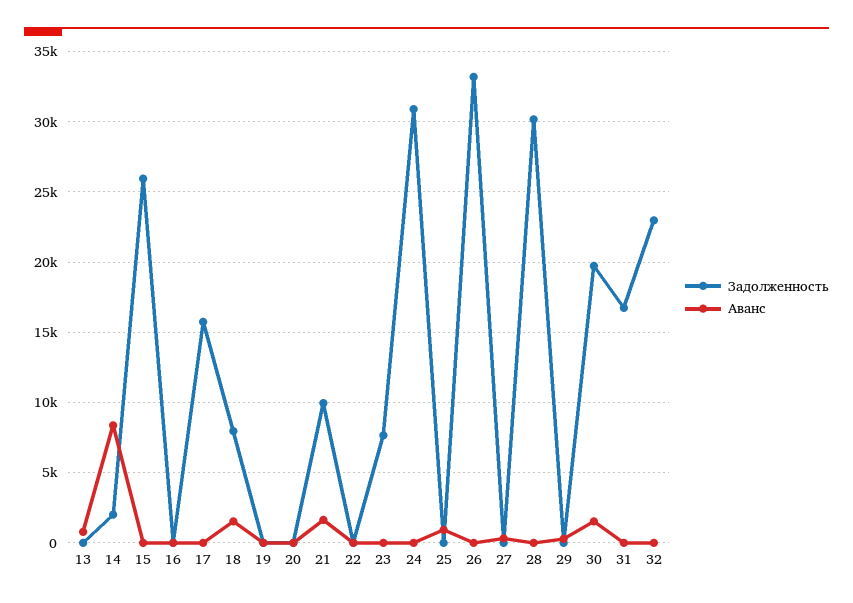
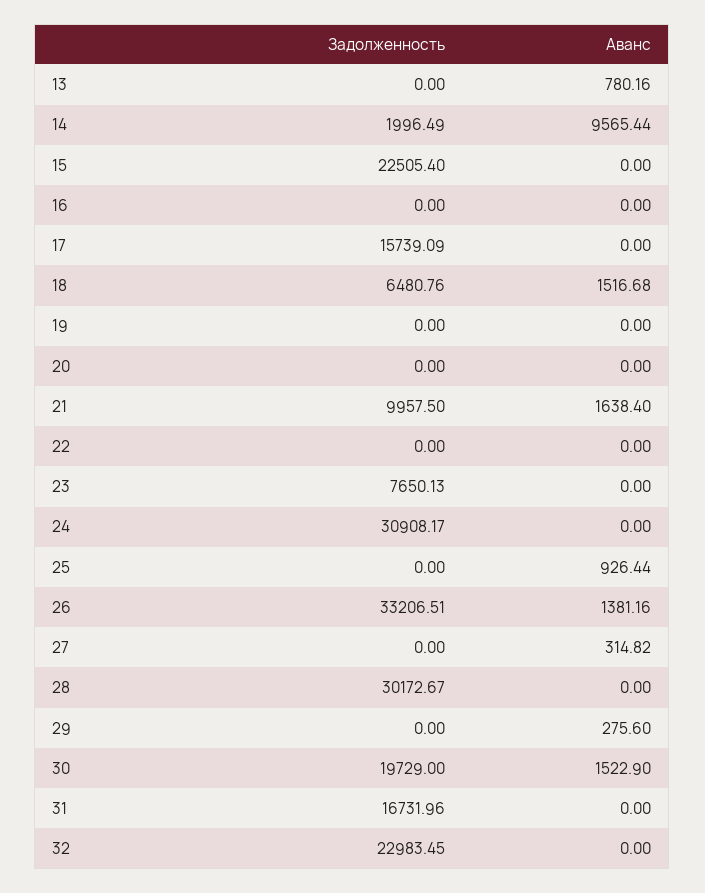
  {
    "Задолженность": {
      "13": 0,
      "14": 1996.49,
-     "15": 26000,
+     "15": 22505.4,
      "16": 0,
      "17": 15739.09,
-     "18": 8000,
+     "18": 6480.76,
      "19": 0,
      "20": 0,
      "21": 9957.5,
      "22": 0,
      "23": 7650.13,
      "24": 30908.17,
      "25": 0,
      "26": 33206.51,
      "27": 0,
      "28": 30172.67,
      "29": 0,
      "30": 19729,
      "31": 16731.96,
      "32": 22983.45
    },
    "Аванс": {
      "13": 780.16,
-     "14": 8500,
+     "14": 9565.44,
      "15": 0,
      "16": 0,
      "17": 0,
      "18": 1516.68,
      "19": 0,
      "20": 0,
      "21": 1638.4,
      "22": 0,
      "23": 0,
      "24": 0,
      "25": 926.44,
-     "26": 0,
+     "26": 1381.16,
      "27": 314.82,
      "28": 0,
      "29": 275.6,
      "30": 1522.9,
      "31": 0,
      "32": 0
    }
  }

